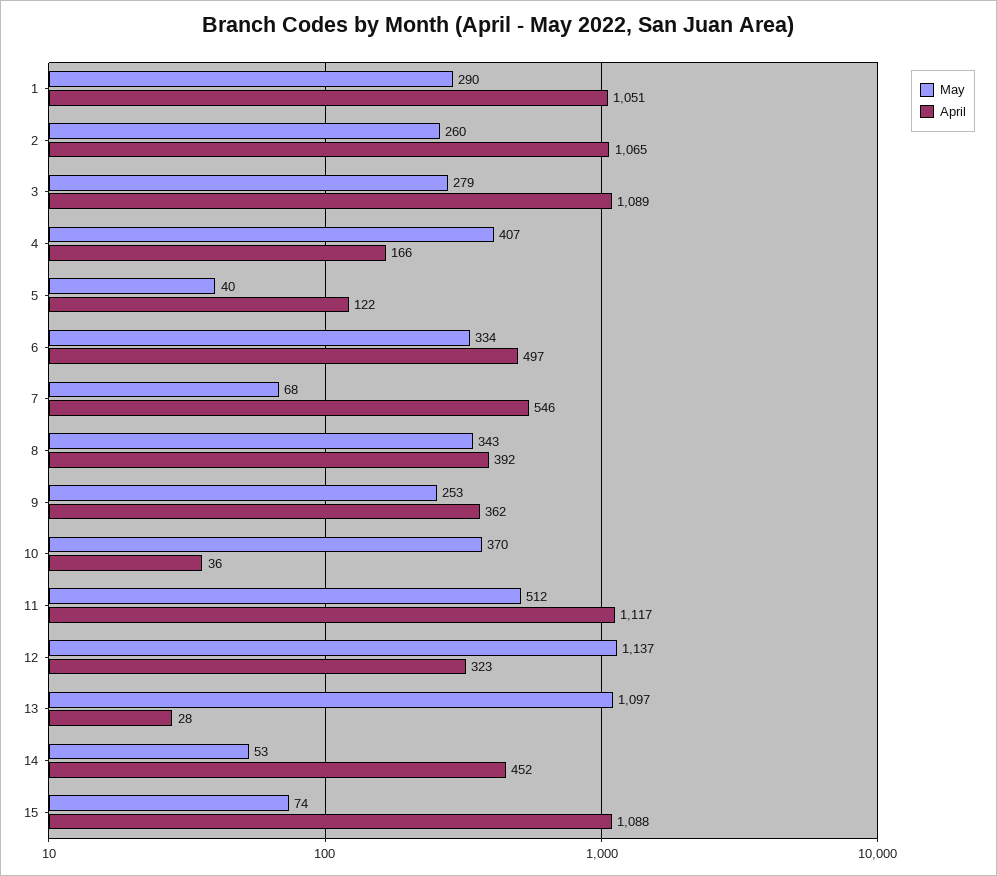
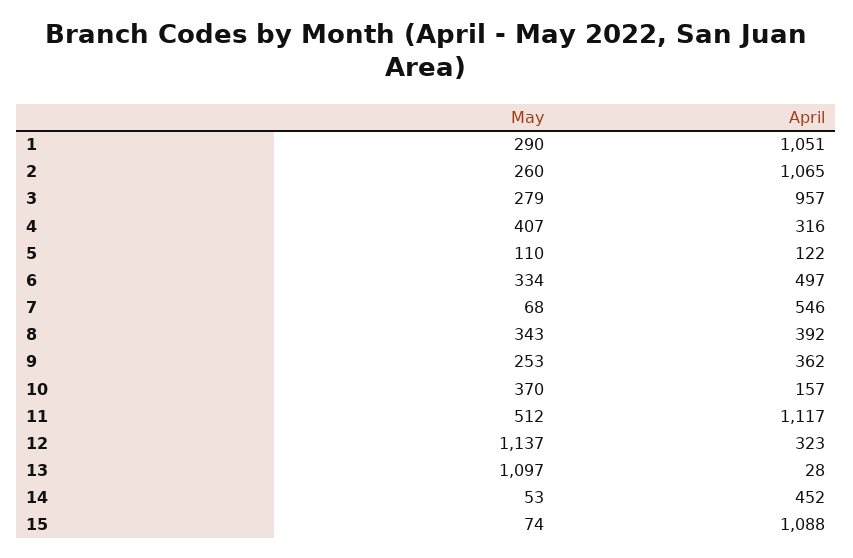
  {
    "May": {
      "1": 290,
      "2": 260,
      "3": 279,
      "4": 407,
-     "5": 40,
+     "5": 110,
      "6": 334,
      "7": 68,
      "8": 343,
      "9": 253,
      "10": 370,
      "11": 512,
      "12": 1137,
      "13": 1097,
      "14": 53,
      "15": 74
    },
    "April": {
      "1": 1051,
      "2": 1065,
-     "3": 1089,
+     "3": 957,
-     "4": 166,
+     "4": 316,
      "5": 122,
      "6": 497,
      "7": 546,
      "8": 392,
      "9": 362,
-     "10": 36,
+     "10": 157,
      "11": 1117,
      "12": 323,
      "13": 28,
      "14": 452,
      "15": 1088
    }
  }

